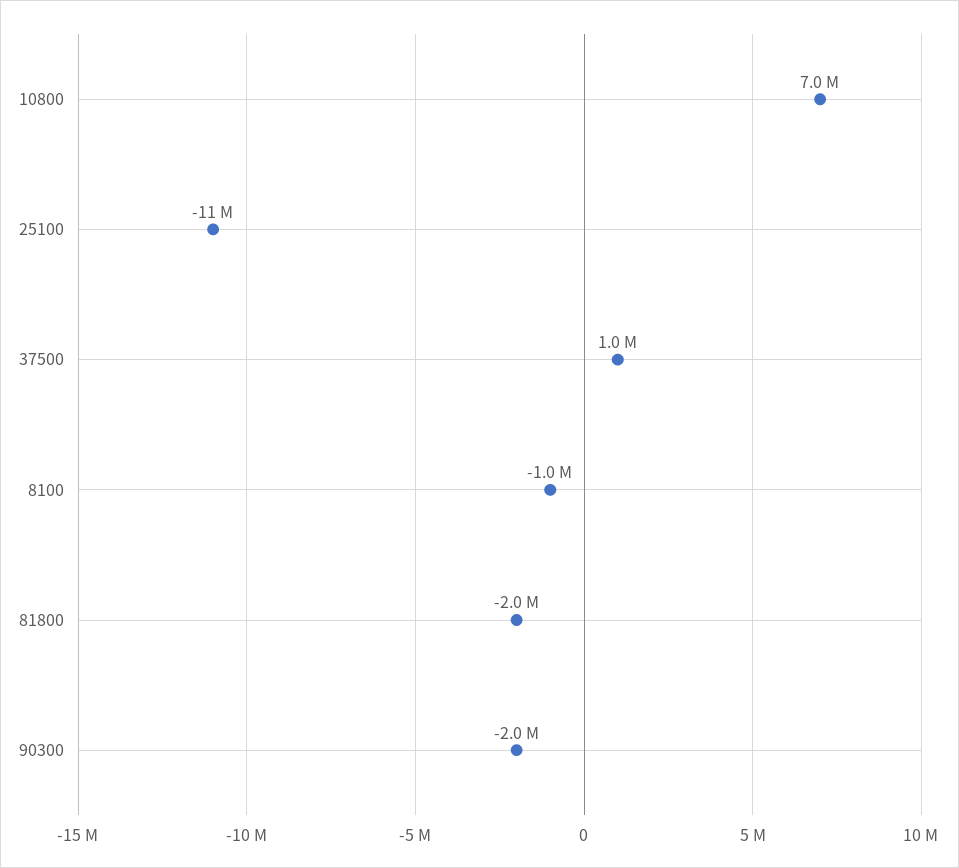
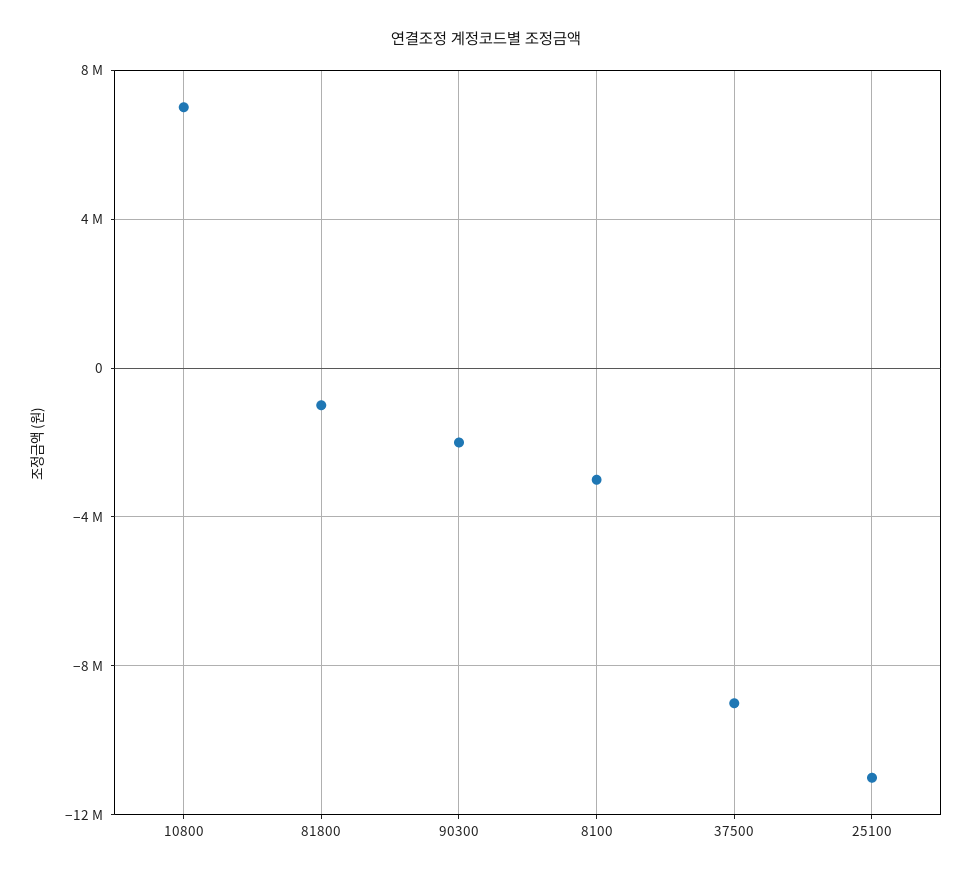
  {
    "10800": 7000000,
    "25100": -11000000,
-   "37500": 1000000,
+   "37500": -9000000,
-   "8100": -1000000,
+   "8100": -3000000,
-   "81800": -2000000,
+   "81800": -1000000,
    "90300": -2000000
  }

